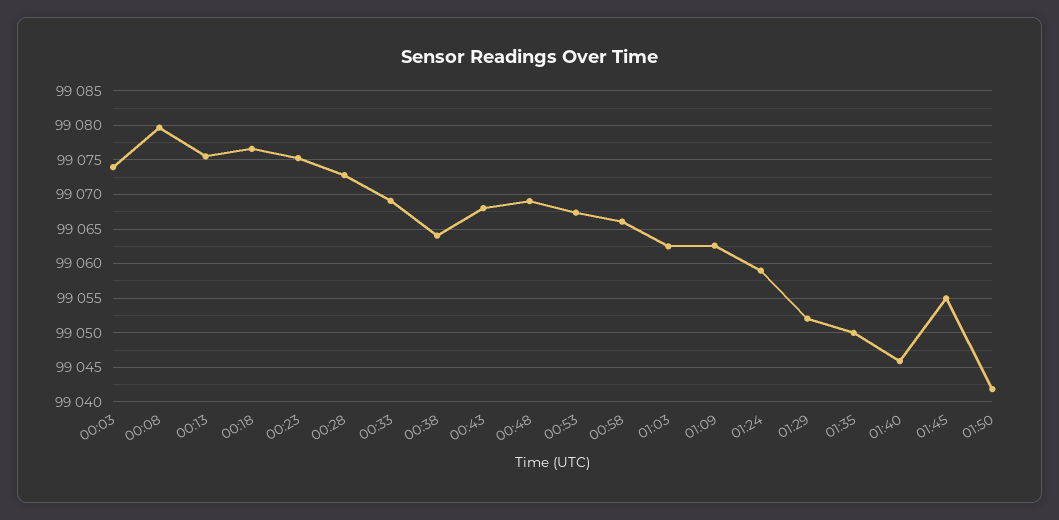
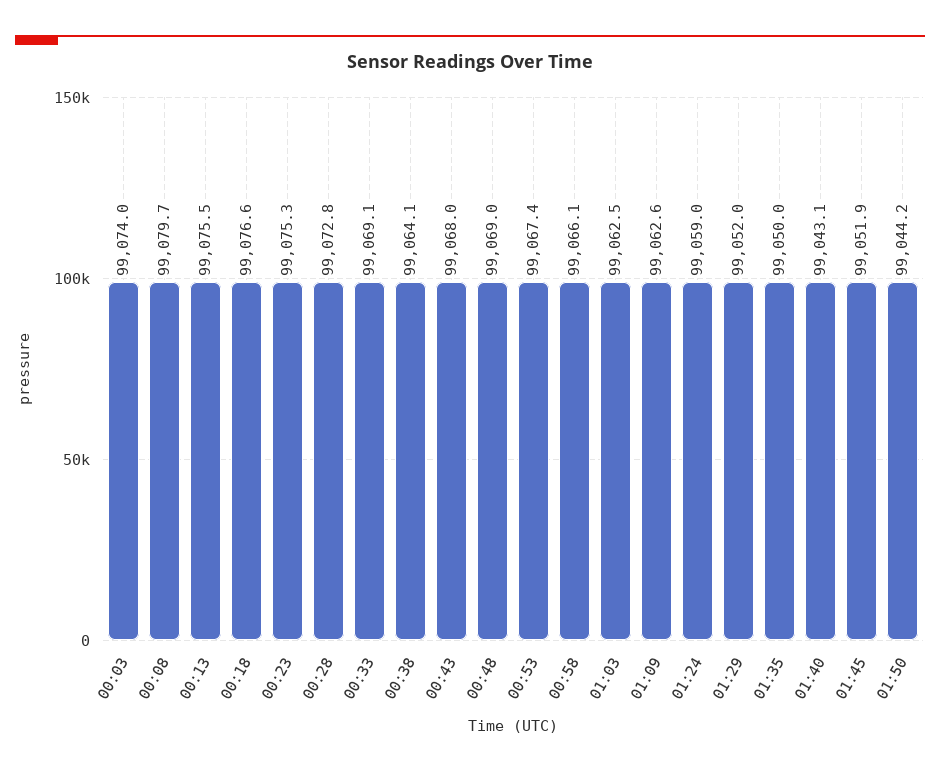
  {
    "00:03": 99074,
    "00:08": 99079.7,
    "00:13": 99075.5,
    "00:18": 99076.6,
    "00:23": 99075.3,
    "00:28": 99072.8,
    "00:33": 99069.1,
    "00:38": 99064.1,
    "00:43": 99068,
    "00:48": 99069,
    "00:53": 99067.4,
    "00:58": 99066.1,
    "01:03": 99062.5,
    "01:09": 99062.6,
    "01:24": 99059,
    "01:29": 99052,
    "01:35": 99050,
-   "01:40": 99046,
+   "01:40": 99043.1,
-   "01:45": 99055,
+   "01:45": 99051.9,
-   "01:50": 99042
+   "01:50": 99044.2
  }

